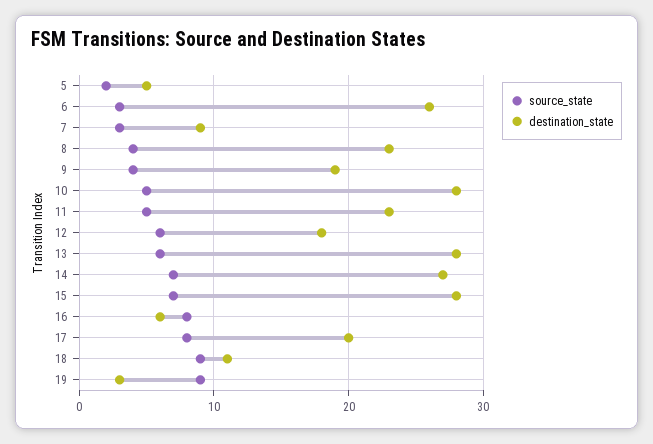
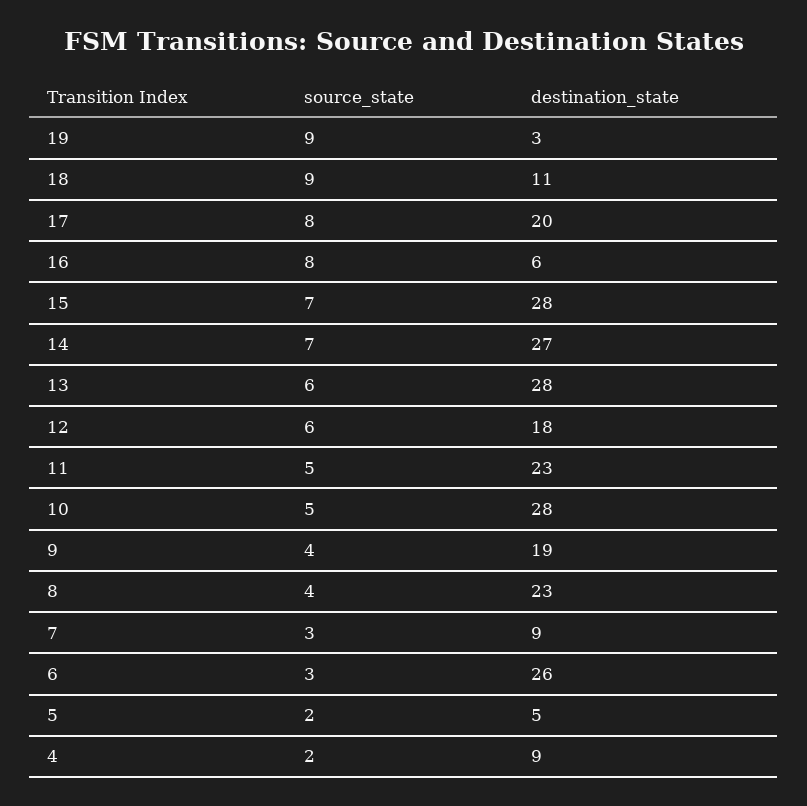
  {
    "source_state": {
      "5": 2,
      "6": 3,
      "7": 3,
      "8": 4,
      "9": 4,
      "10": 5,
      "11": 5,
      "12": 6,
      "13": 6,
      "14": 7,
      "15": 7,
      "16": 8,
      "17": 8,
      "18": 9,
-     "19": 9
+     "19": 9,
+     "4": 2
    },
    "destination_state": {
      "5": 5,
      "6": 26,
      "7": 9,
      "8": 23,
      "9": 19,
      "10": 28,
      "11": 23,
      "12": 18,
      "13": 28,
      "14": 27,
      "15": 28,
      "16": 6,
      "17": 20,
      "18": 11,
-     "19": 3
+     "19": 3,
+     "4": 9
    }
  }

